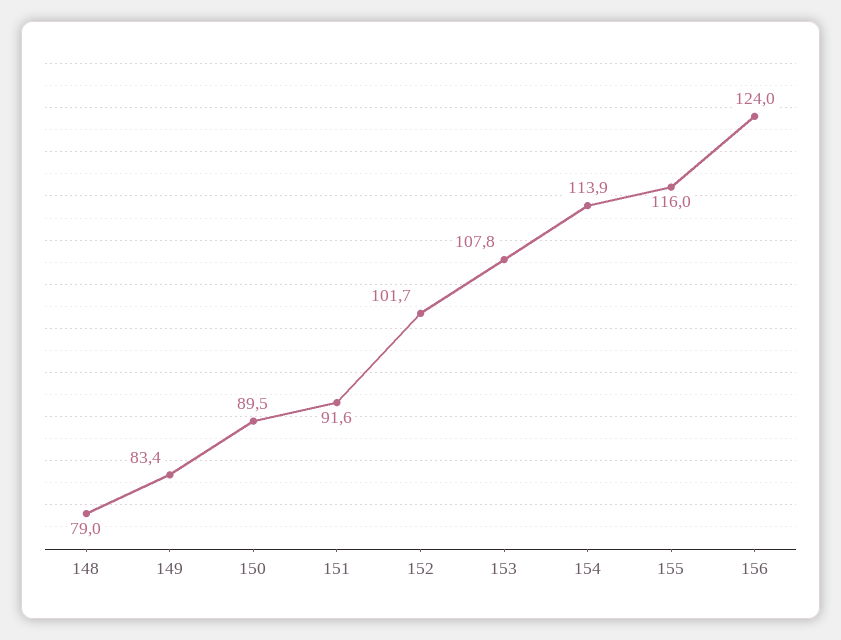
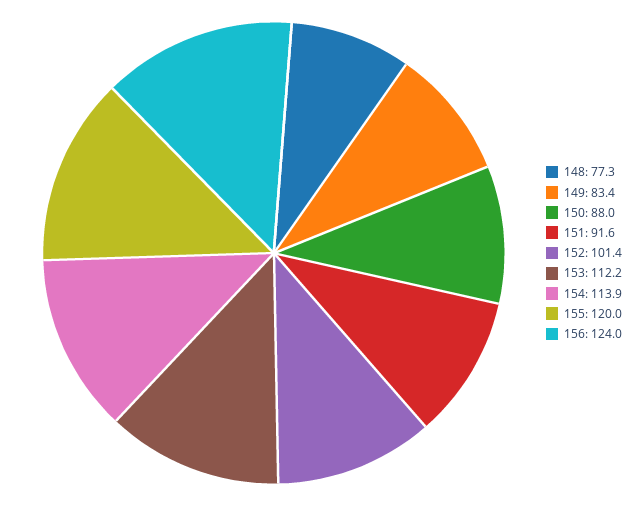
  {
-   "148": 79,
+   "148": 77.3,
    "149": 83.4,
-   "150": 89.5,
+   "150": 88,
    "151": 91.6,
-   "152": 101.7,
+   "152": 101.4,
-   "153": 107.8,
+   "153": 112.2,
    "154": 113.9,
-   "155": 116,
+   "155": 120,
    "156": 124
  }

